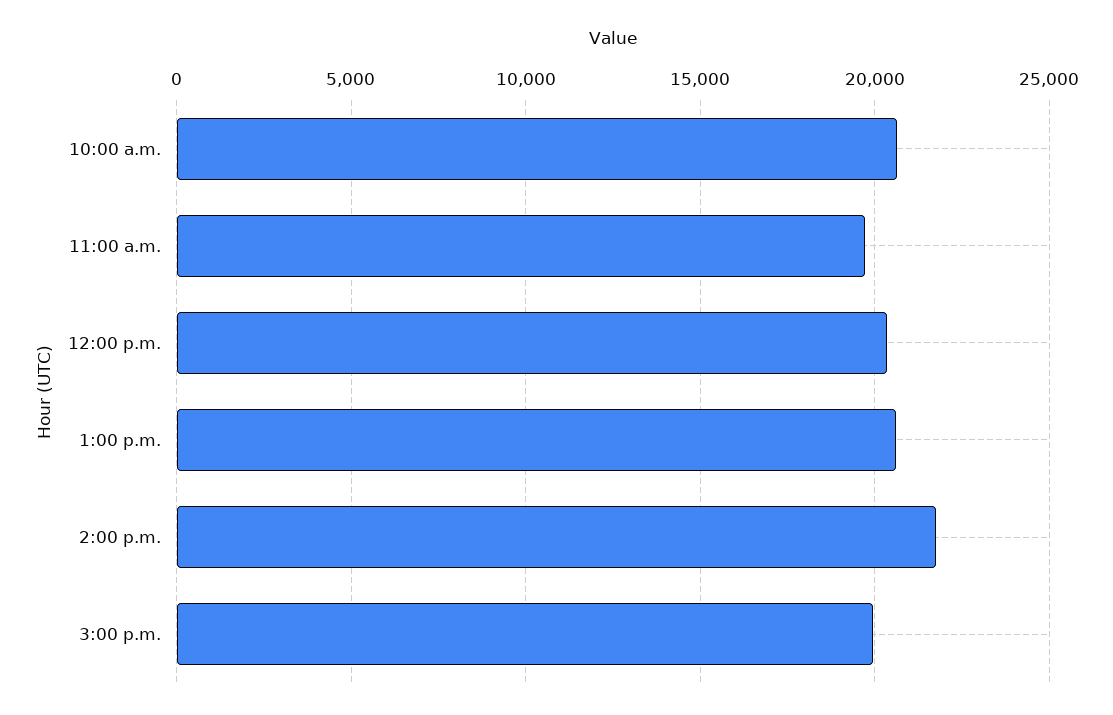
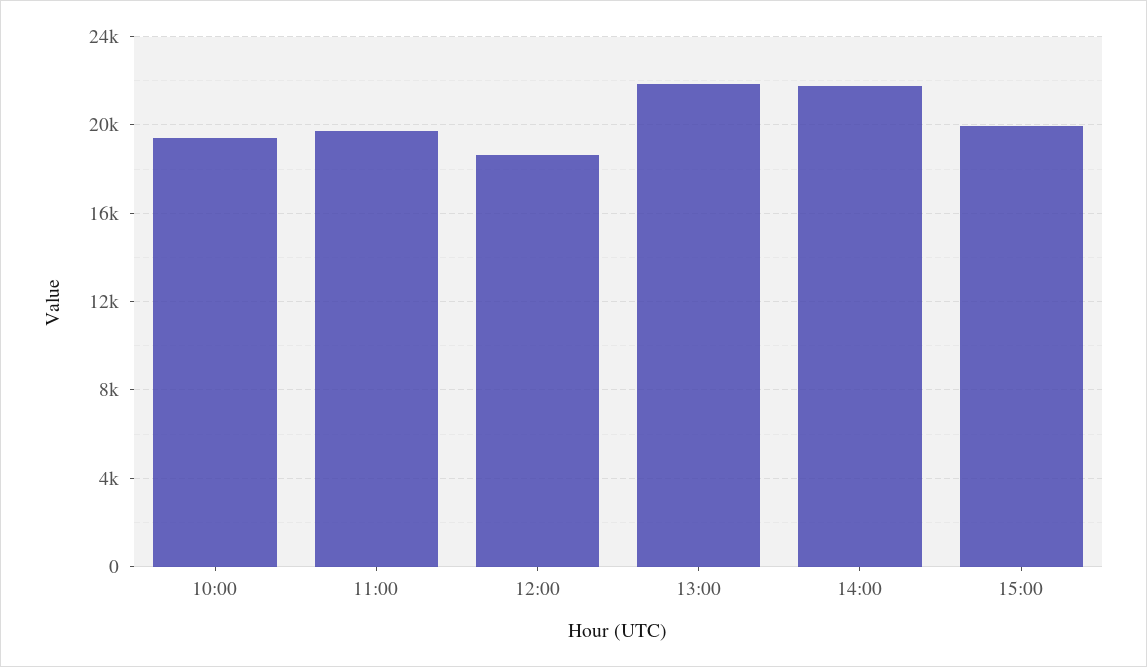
  {
-   "10:00 a.m.": 20500,
+   "10:00 a.m.": 19500,
    "11:00 a.m.": 19500,
-   "12:00 p.m.": 20500,
+   "12:00 p.m.": 18500,
-   "1:00 p.m.": 20500,
+   "1:00 p.m.": 22000,
    "2:00 p.m.": 22000,
    "3:00 p.m.": 20000
  }

